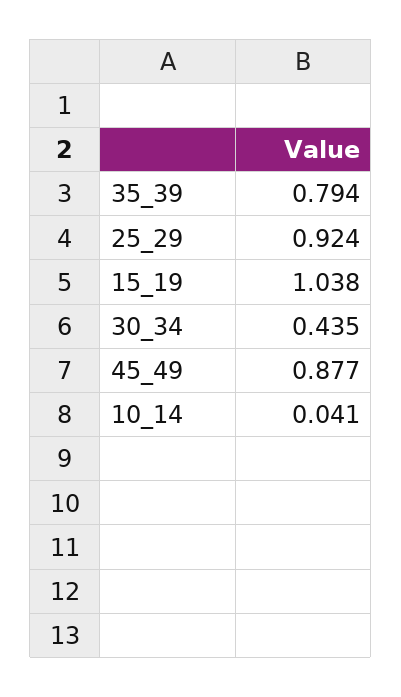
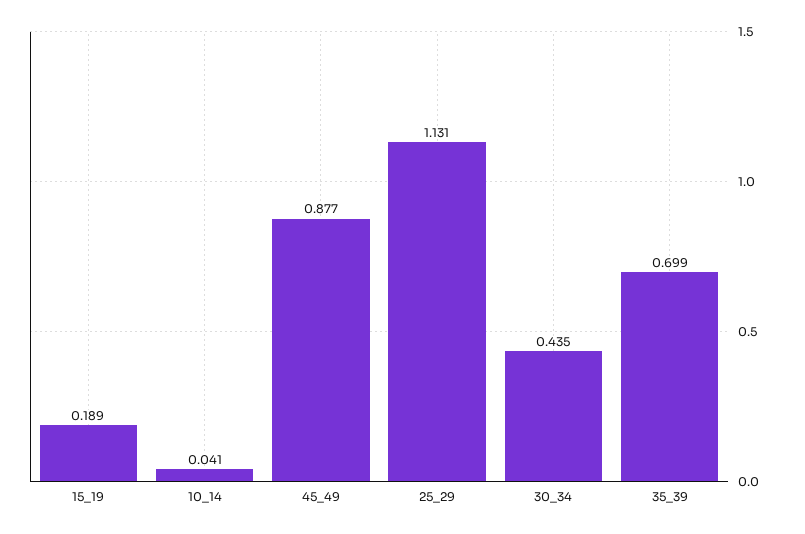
  {
-   "35_39": 0.794,
+   "35_39": 0.699,
-   "25_29": 0.924,
+   "25_29": 1.131,
-   "15_19": 1.038,
+   "15_19": 0.189,
    "30_34": 0.435,
    "45_49": 0.877,
    "10_14": 0.041
  }

